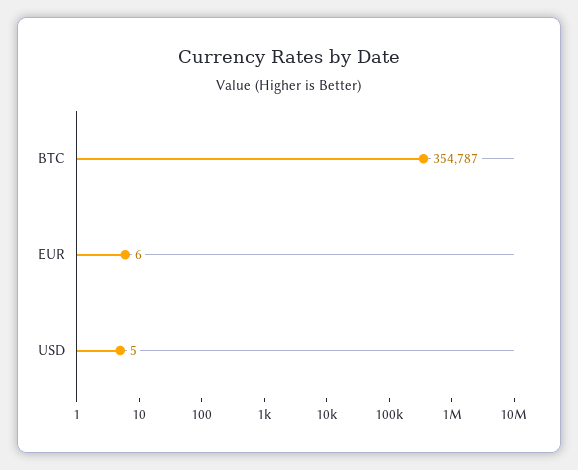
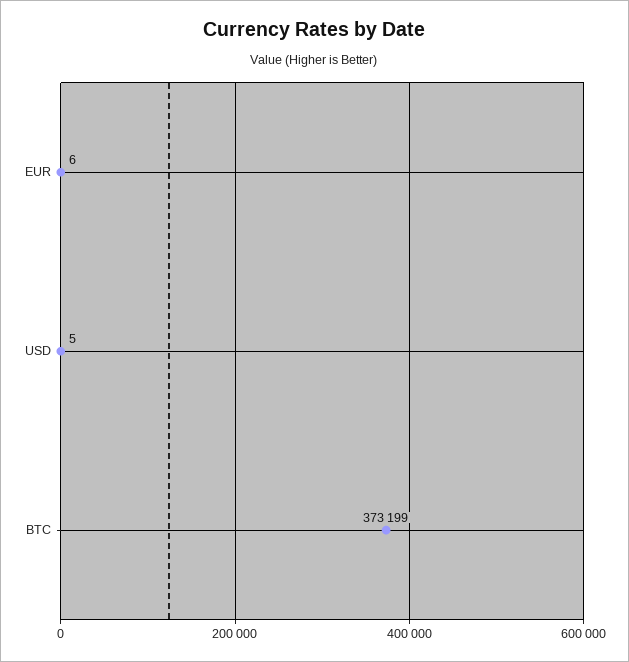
  {
-   "BTC": 354787,
+   "BTC": 373199,
    "EUR": 6,
    "USD": 5
  }

